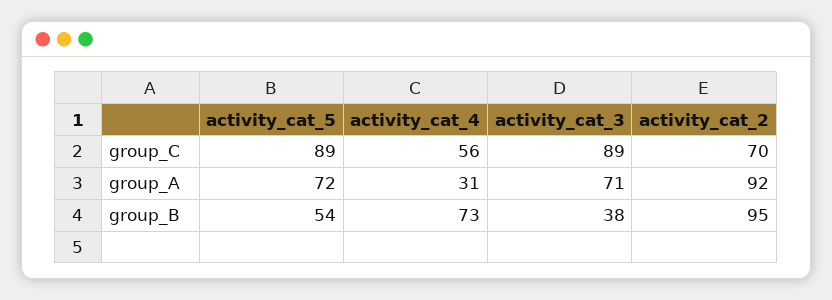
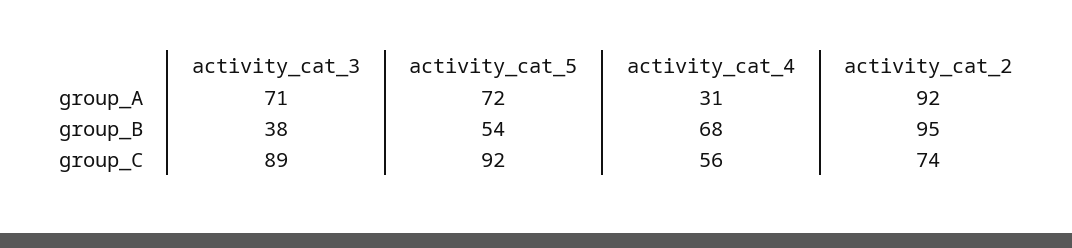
  {
    "activity_cat_5": {
-     "group_C": 89,
+     "group_C": 92,
      "group_A": 72,
      "group_B": 54
    },
    "activity_cat_4": {
      "group_C": 56,
      "group_A": 31,
-     "group_B": 73
+     "group_B": 68
    },
    "activity_cat_3": {
      "group_C": 89,
      "group_A": 71,
      "group_B": 38
    },
    "activity_cat_2": {
-     "group_C": 70,
+     "group_C": 74,
      "group_A": 92,
      "group_B": 95
    }
  }

